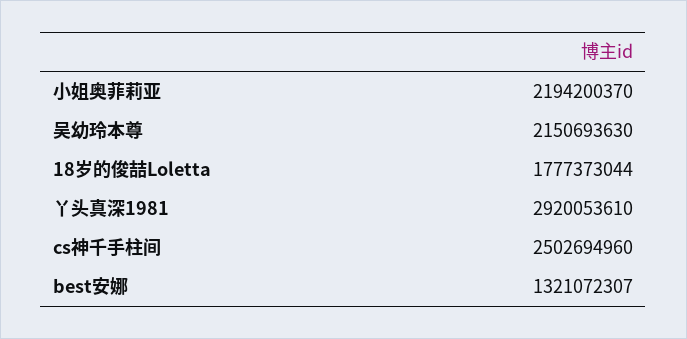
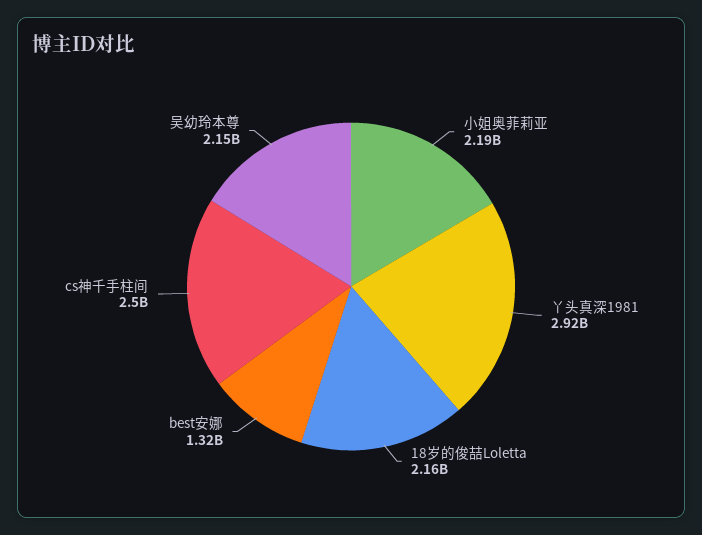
  {
    "小姐奥菲莉亚": 2194200370,
    "吴幼玲本尊": 2150693630,
-   "18岁的俊喆Loletta": 1777373044,
+   "18岁的俊喆Loletta": 2160000000,
    "丫头真深1981": 2920053610,
    "cs神千手柱间": 2502694960,
    "best安娜": 1321072307
  }

